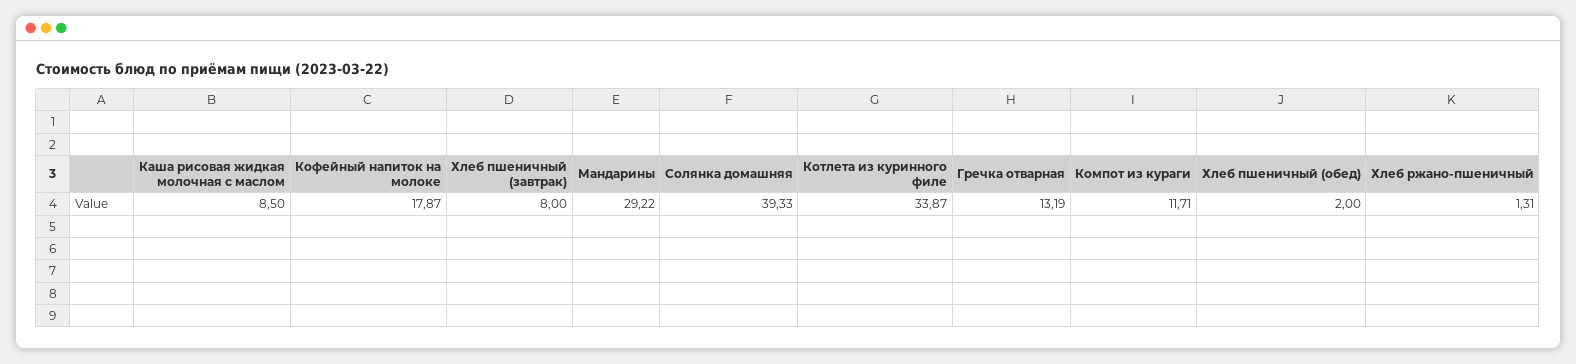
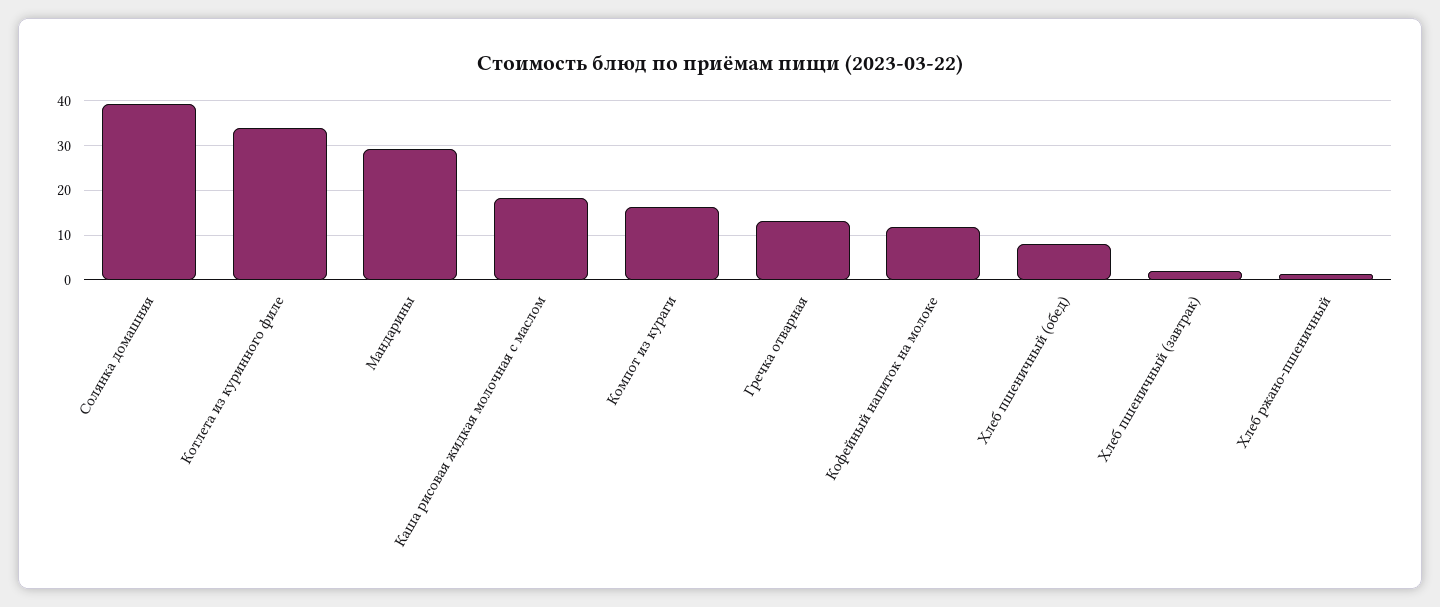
  {
-   "Каша рисовая жидкая молочная с маслом": 8.5,
+   "Каша рисовая жидкая молочная с маслом": 18,
-   "Кофейный напиток на молоке": 17.87,
+   "Кофейный напиток на молоке": 12,
-   "Хлеб пшеничный (завтрак)": 8,
+   "Хлеб пшеничный (завтрак)": 2,
    "Мандарины": 29.22,
    "Солянка домашняя": 39.33,
    "Котлета из куринного филе": 33.87,
    "Гречка отварная": 13.19,
-   "Компот из кураги": 11.71,
+   "Компот из кураги": 16,
-   "Хлеб пшеничный (обед)": 2,
+   "Хлеб пшеничный (обед)": 8,
    "Хлеб ржано-пшеничный": 1.31
  }

